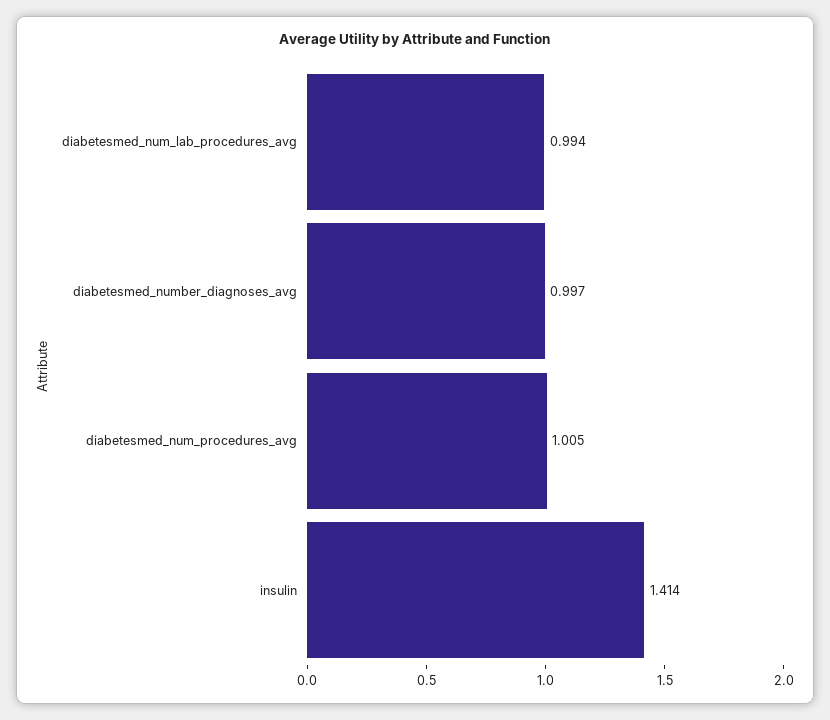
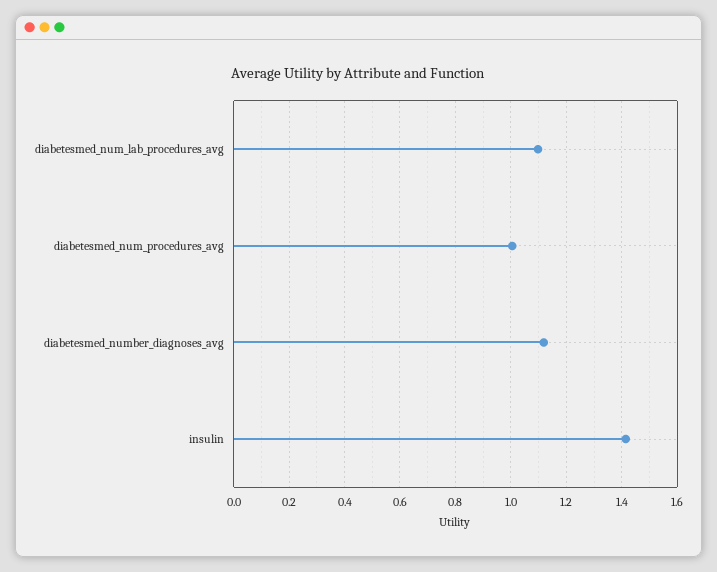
  {
-   "diabetesmed_num_lab_procedures_avg": 0.994,
+   "diabetesmed_num_lab_procedures_avg": 1.1,
-   "diabetesmed_number_diagnoses_avg": 0.997,
+   "diabetesmed_number_diagnoses_avg": 1.125,
    "diabetesmed_num_procedures_avg": 1.005,
    "insulin": 1.414
  }

